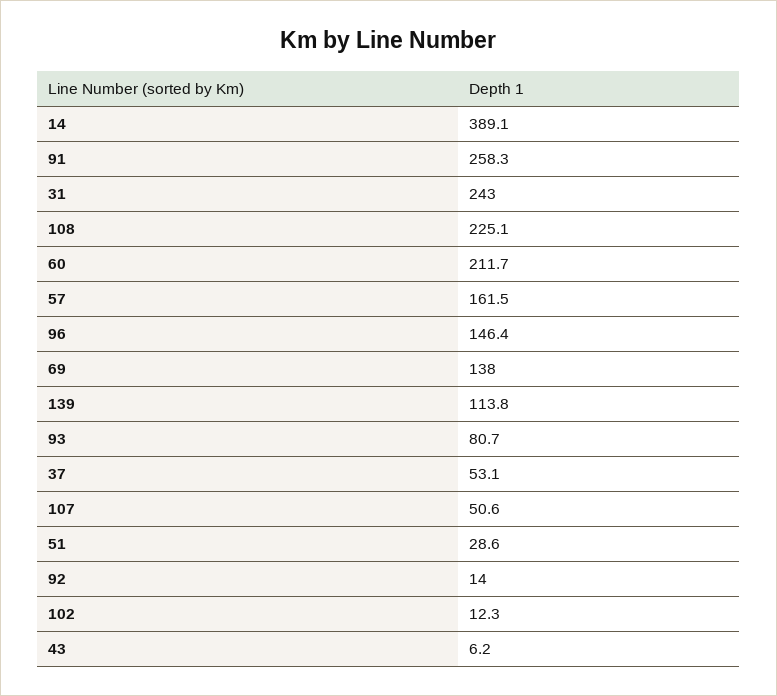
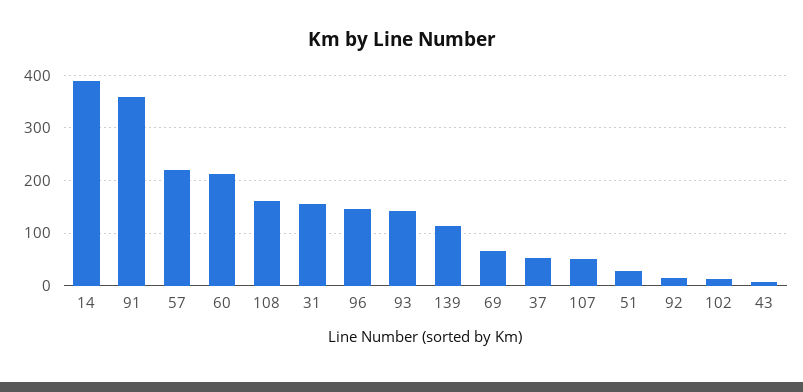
  {
    "14": 389.1,
-   "91": 258.3,
+   "91": 360,
-   "31": 243,
+   "31": 160,
-   "108": 225.1,
+   "108": 160,
    "60": 211.7,
-   "57": 161.5,
+   "57": 220,
    "96": 146.4,
-   "69": 138,
+   "69": 60,
    "139": 113.8,
-   "93": 80.7,
+   "93": 140,
    "37": 53.1,
    "107": 50.6,
    "51": 28.6,
    "92": 14,
    "102": 12.3,
    "43": 6.2
  }

